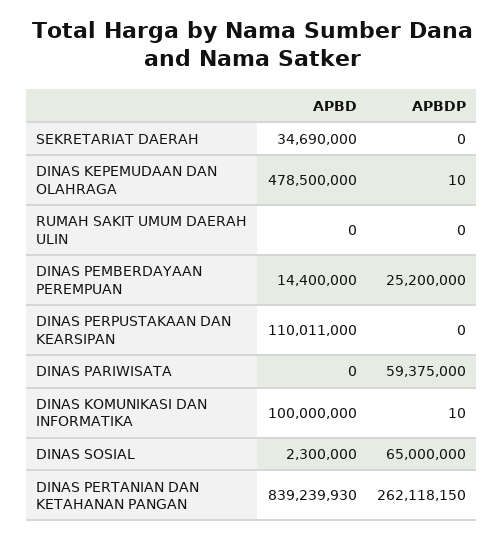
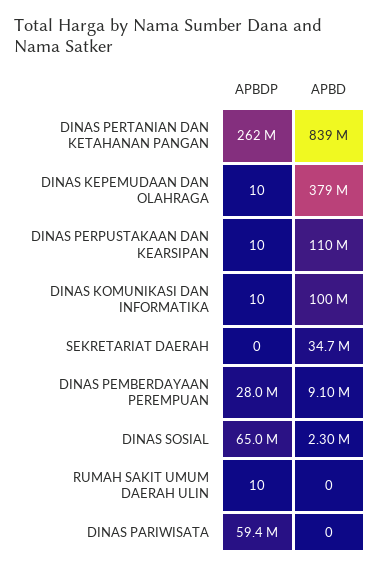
  {
    "APBD": {
      "SEKRETARIAT DAERAH": 34690000,
-     "DINAS KEPEMUDAAN DAN OLAHRAGA": 478500000,
+     "DINAS KEPEMUDAAN DAN OLAHRAGA": 379000000,
      "RUMAH SAKIT UMUM DAERAH ULIN": 0,
-     "DINAS PEMBERDAYAAN PEREMPUAN": 14400000,
+     "DINAS PEMBERDAYAAN PEREMPUAN": 9100000,
      "DINAS PERPUSTAKAAN DAN KEARSIPAN": 110011000,
      "DINAS PARIWISATA": 0,
      "DINAS KOMUNIKASI DAN INFORMATIKA": 100000000,
      "DINAS SOSIAL": 2300000,
      "DINAS PERTANIAN DAN KETAHANAN PANGAN": 839239930
    },
    "APBDP": {
      "SEKRETARIAT DAERAH": 0,
      "DINAS KEPEMUDAAN DAN OLAHRAGA": 10,
-     "RUMAH SAKIT UMUM DAERAH ULIN": 0,
+     "RUMAH SAKIT UMUM DAERAH ULIN": 10,
-     "DINAS PEMBERDAYAAN PEREMPUAN": 25200000,
+     "DINAS PEMBERDAYAAN PEREMPUAN": 28000000,
-     "DINAS PERPUSTAKAAN DAN KEARSIPAN": 0,
+     "DINAS PERPUSTAKAAN DAN KEARSIPAN": 10,
      "DINAS PARIWISATA": 59375000,
      "DINAS KOMUNIKASI DAN INFORMATIKA": 10,
      "DINAS SOSIAL": 65000000,
      "DINAS PERTANIAN DAN KETAHANAN PANGAN": 262118150
    }
  }

